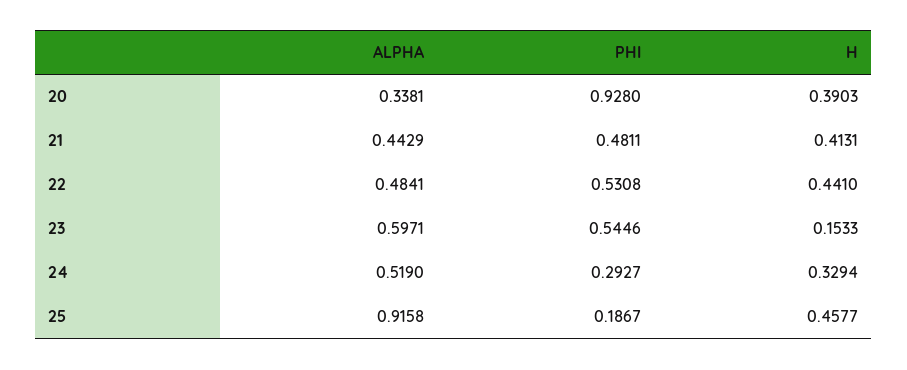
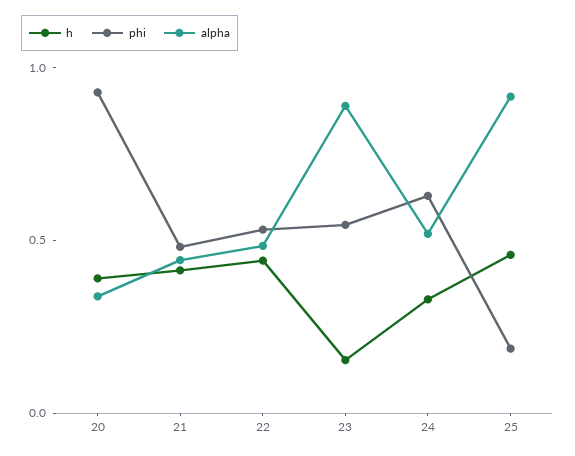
  {
    "ALPHA": {
      "20": 0.3381,
      "21": 0.4429,
      "22": 0.4841,
-     "23": 0.5971,
+     "23": 0.9,
      "24": 0.519,
      "25": 0.9158
    },
    "PHI": {
      "20": 0.928,
      "21": 0.4811,
      "22": 0.5308,
      "23": 0.5446,
-     "24": 0.2927,
+     "24": 0.6,
      "25": 0.1867
    },
    "H": {
      "20": 0.3903,
      "21": 0.4131,
      "22": 0.441,
      "23": 0.1533,
      "24": 0.3294,
      "25": 0.4577
    }
  }

